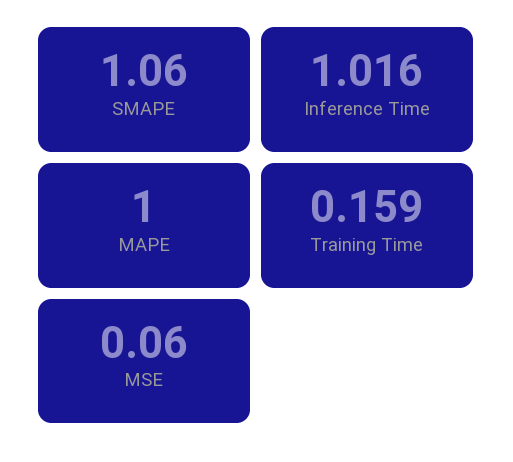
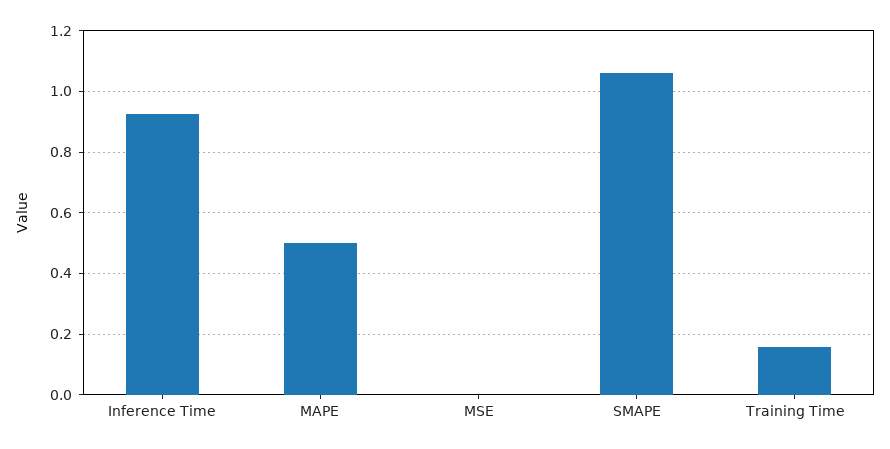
  {
    "SMAPE": 1.06,
-   "Inference Time": 1.016,
+   "Inference Time": 0.92,
-   "MAPE": 1,
+   "MAPE": 0.5,
    "Training Time": 0.159,
-   "MSE": 0.06
+   "MSE": 0
  }

